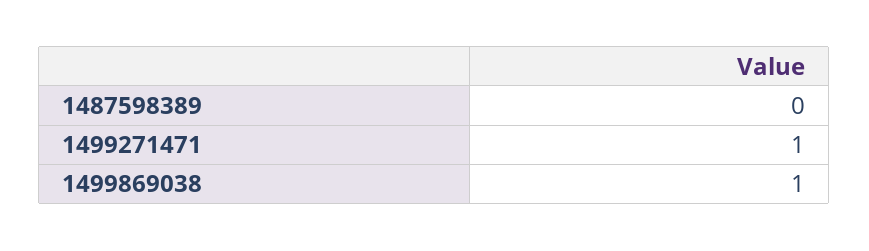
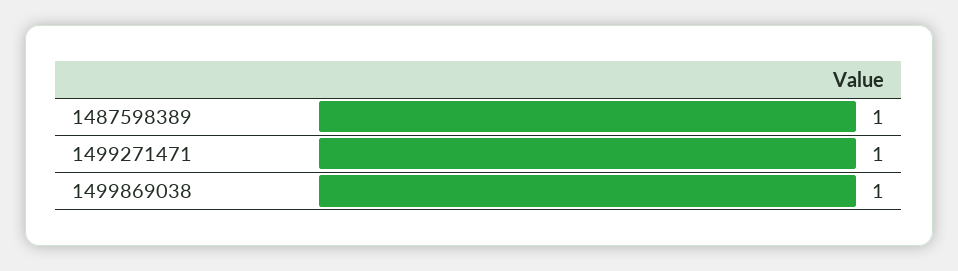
  {
-   "1487598389": 0,
+   "1487598389": 1,
    "1499271471": 1,
    "1499869038": 1
  }

